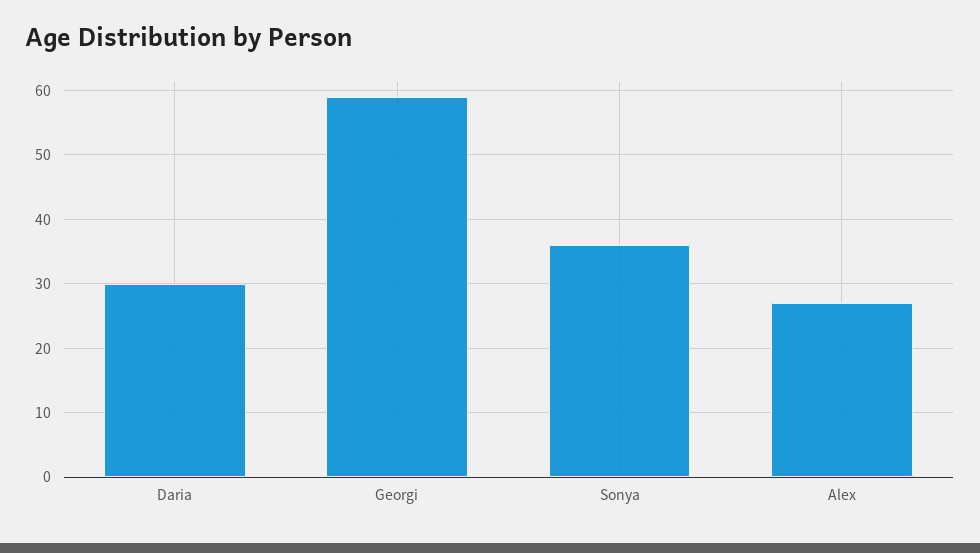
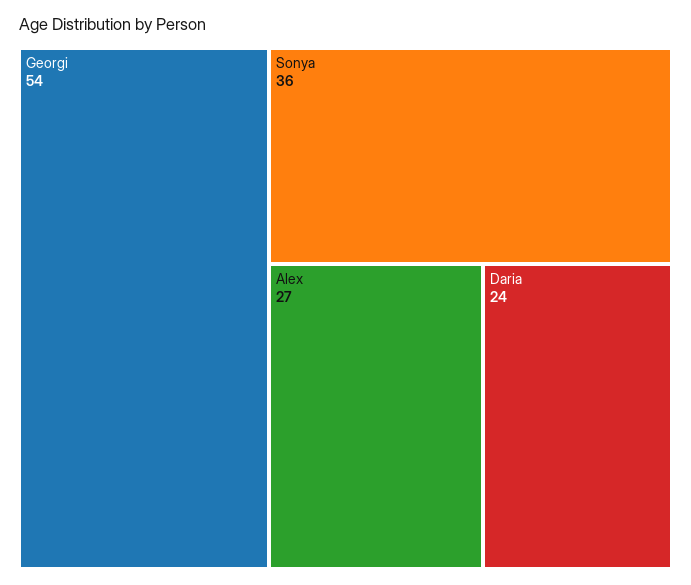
  {
-   "Daria": 30,
+   "Daria": 24,
-   "Georgi": 59,
+   "Georgi": 54,
    "Sonya": 36,
    "Alex": 27
  }

